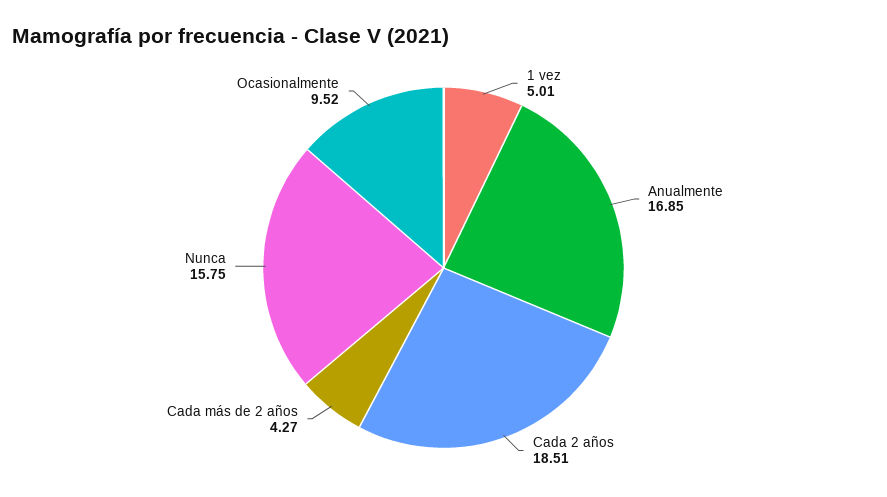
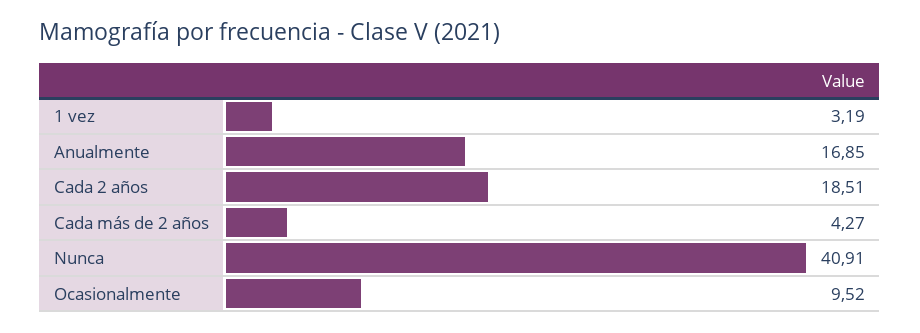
  {
-   "1 vez": 5.01,
+   "1 vez": 3.19,
    "Anualmente": 16.85,
    "Cada 2 años": 18.51,
    "Cada más de 2 años": 4.27,
-   "Nunca": 15.75,
+   "Nunca": 40.91,
    "Ocasionalmente": 9.52
  }

